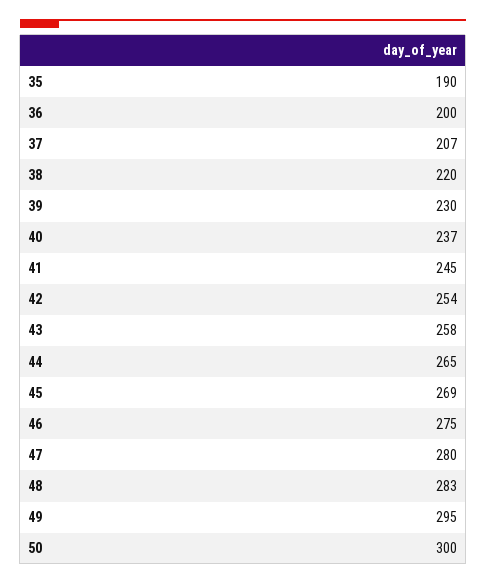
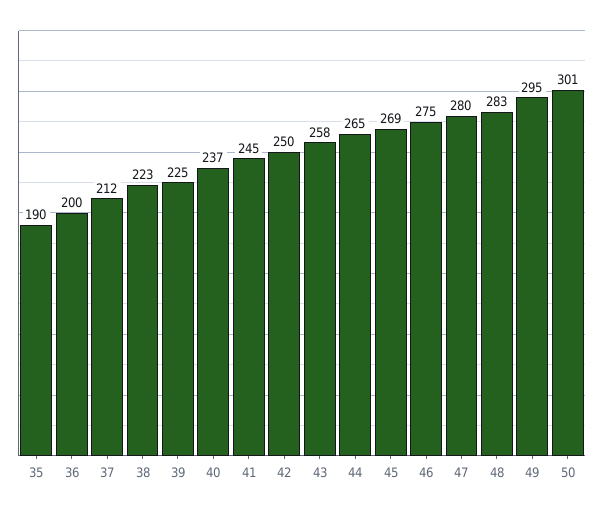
  {
    "35": 190,
    "36": 200,
-   "37": 207,
+   "37": 212,
-   "38": 220,
+   "38": 223,
-   "39": 230,
+   "39": 225,
    "40": 237,
    "41": 245,
-   "42": 254,
+   "42": 250,
    "43": 258,
    "44": 265,
    "45": 269,
    "46": 275,
    "47": 280,
    "48": 283,
    "49": 295,
-   "50": 300
+   "50": 301
  }

